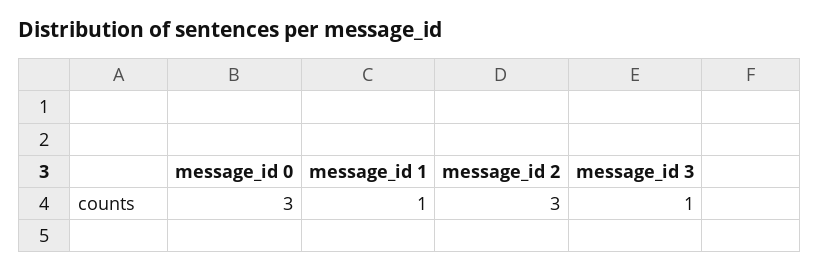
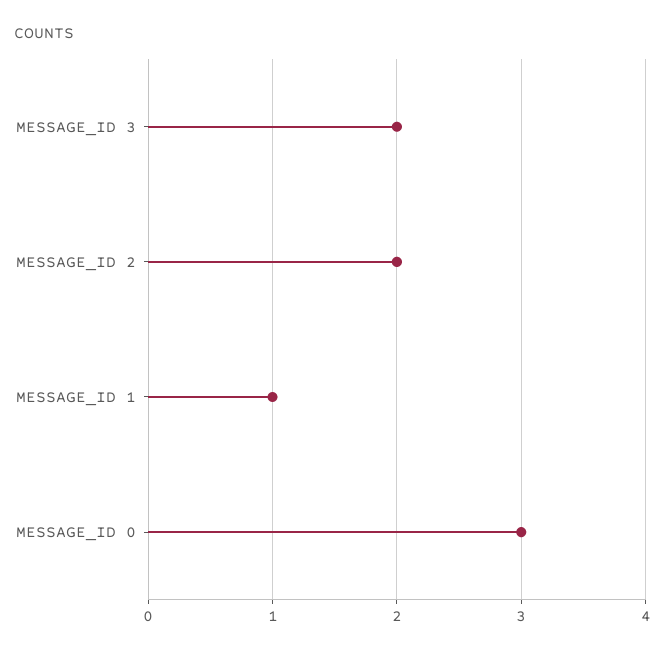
  {
    "message_id 0": 3,
    "message_id 1": 1,
-   "message_id 2": 3,
+   "message_id 2": 2,
-   "message_id 3": 1
+   "message_id 3": 2
  }

